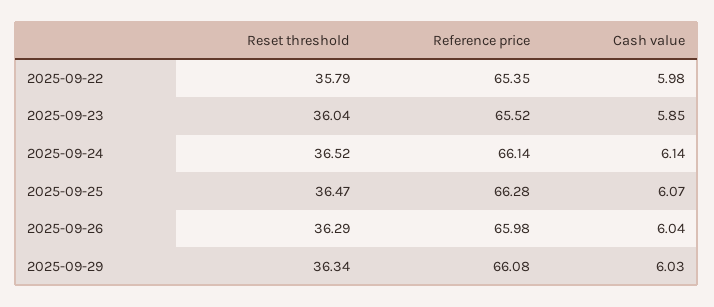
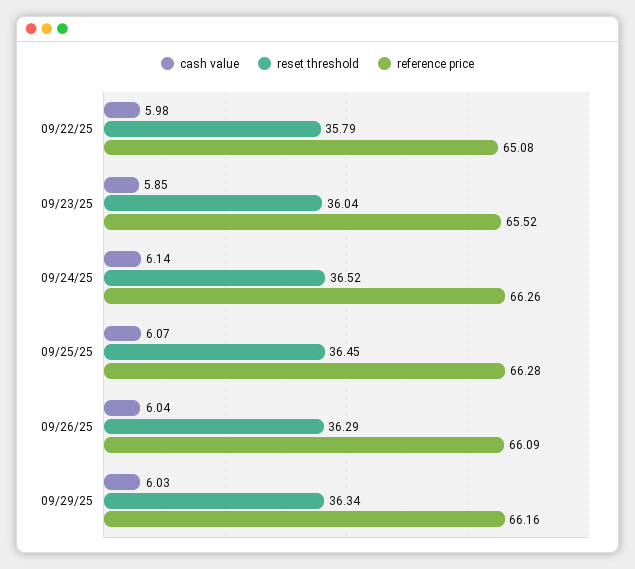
  {
    "Reset threshold": {
      "2025-09-22": 35.79,
      "2025-09-23": 36.04,
      "2025-09-24": 36.52,
-     "2025-09-25": 36.47,
+     "2025-09-25": 36.45,
      "2025-09-26": 36.29,
      "2025-09-29": 36.34
    },
    "Reference price": {
-     "2025-09-22": 65.35,
+     "2025-09-22": 65.08,
      "2025-09-23": 65.52,
-     "2025-09-24": 66.14,
+     "2025-09-24": 66.26,
      "2025-09-25": 66.28,
-     "2025-09-26": 65.98,
+     "2025-09-26": 66.09,
-     "2025-09-29": 66.08
+     "2025-09-29": 66.16
    },
    "Cash value": {
      "2025-09-22": 5.98,
      "2025-09-23": 5.85,
      "2025-09-24": 6.14,
      "2025-09-25": 6.07,
      "2025-09-26": 6.04,
      "2025-09-29": 6.03
    }
  }

